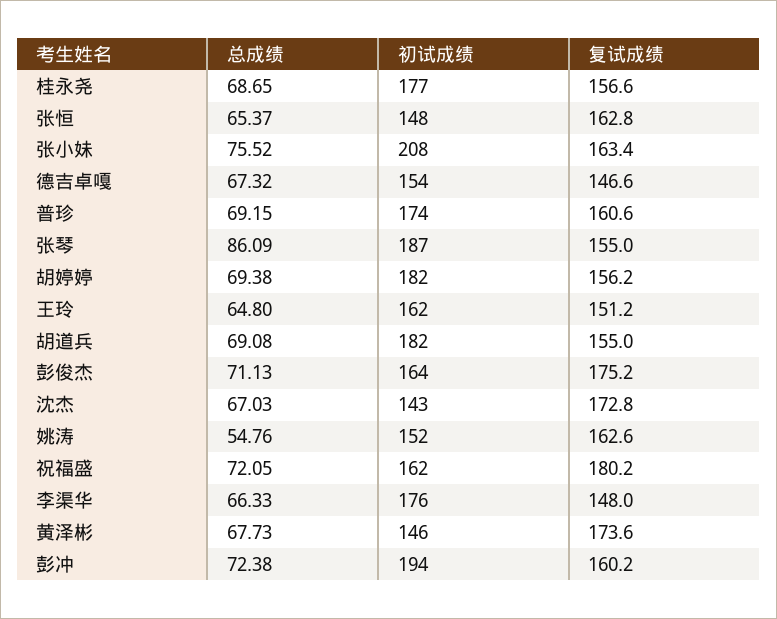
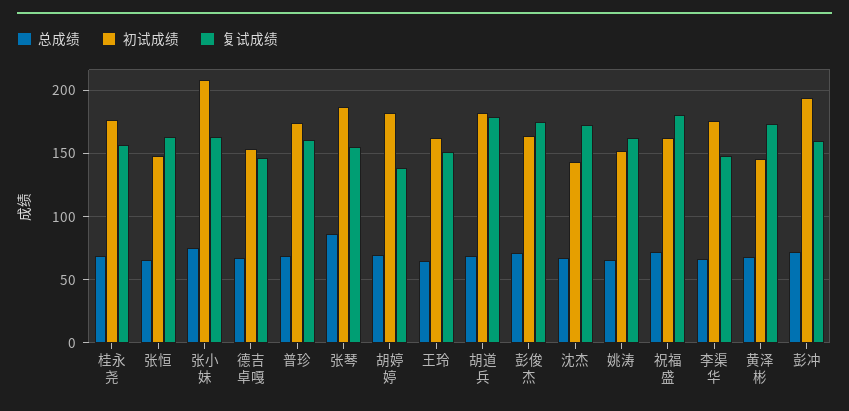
  {
    "总成绩": {
      "桂永尧": 68.65,
      "张恒": 65.37,
      "张小妹": 75.52,
      "德吉卓嘎": 67.32,
      "普珍": 69.15,
      "张琴": 86.09,
      "胡婷婷": 69.38,
      "王玲": 64.8,
      "胡道兵": 69.08,
      "彭俊杰": 71.13,
      "沈杰": 67.03,
-     "姚涛": 54.76,
+     "姚涛": 65,
      "祝福盛": 72.05,
      "李渠华": 66.33,
      "黄泽彬": 67.73,
      "彭冲": 72.38
    },
    "初试成绩": {
      "桂永尧": 177,
      "张恒": 148,
      "张小妹": 208,
      "德吉卓嘎": 154,
      "普珍": 174,
      "张琴": 187,
      "胡婷婷": 182,
      "王玲": 162,
      "胡道兵": 182,
      "彭俊杰": 164,
      "沈杰": 143,
      "姚涛": 152,
      "祝福盛": 162,
      "李渠华": 176,
      "黄泽彬": 146,
      "彭冲": 194
    },
    "复试成绩": {
      "桂永尧": 156.6,
      "张恒": 162.8,
      "张小妹": 163.4,
      "德吉卓嘎": 146.6,
      "普珍": 160.6,
      "张琴": 155,
-     "胡婷婷": 156.2,
+     "胡婷婷": 140,
      "王玲": 151.2,
-     "胡道兵": 155,
+     "胡道兵": 180,
      "彭俊杰": 175.2,
      "沈杰": 172.8,
      "姚涛": 162.6,
      "祝福盛": 180.2,
      "李渠华": 148,
      "黄泽彬": 173.6,
      "彭冲": 160.2
    }
  }

